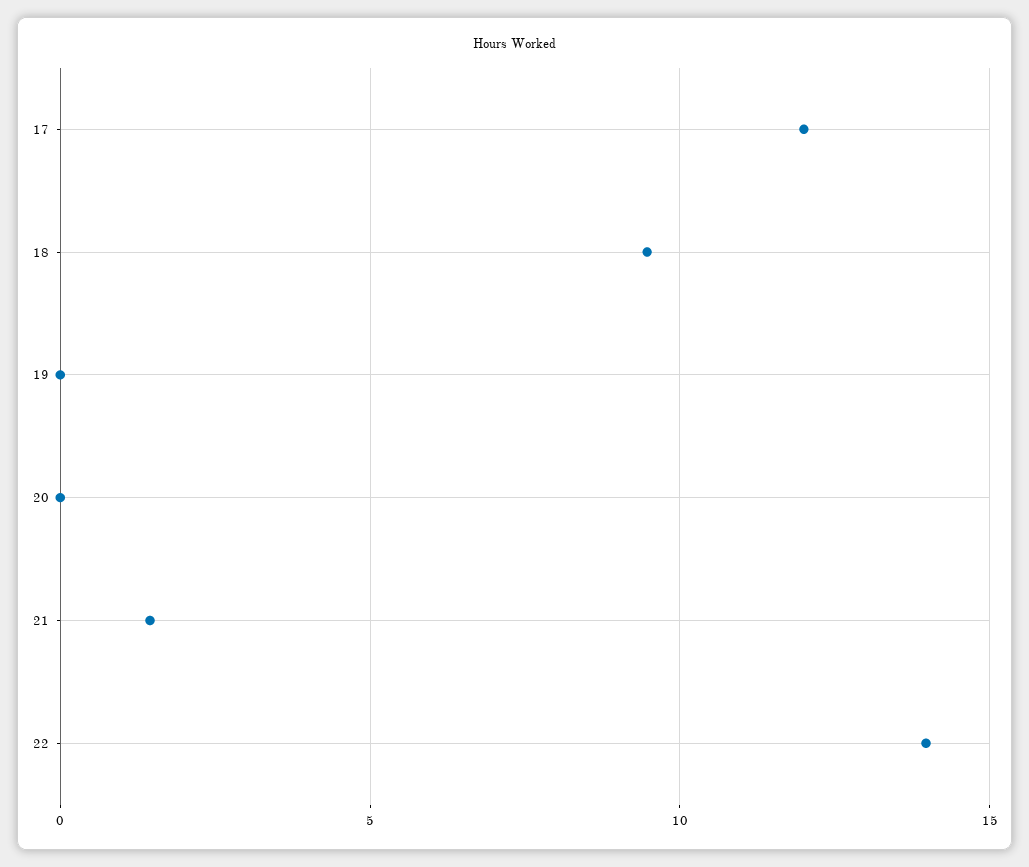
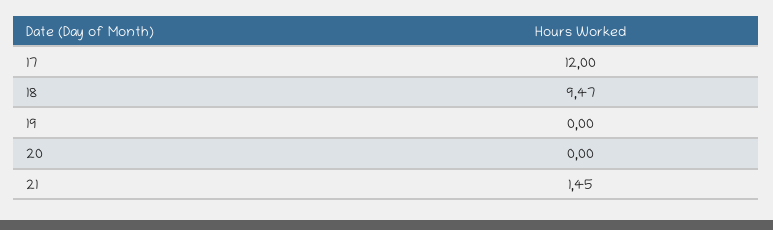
  {
    "17": 12,
    "18": 9.47,
    "19": 0,
    "20": 0,
-   "21": 1.45,
+   "21": 1.45
-   "22": 14
  }

